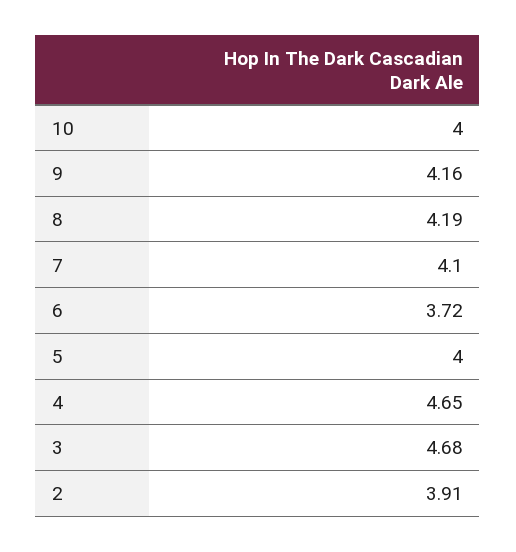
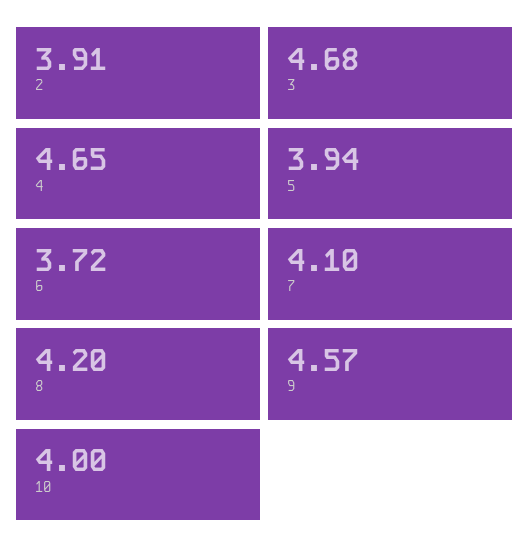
  {
    "10": 4,
-   "9": 4.16,
+   "9": 4.57,
-   "8": 4.19,
+   "8": 4.2,
    "7": 4.1,
    "6": 3.72,
-   "5": 4,
+   "5": 3.94,
    "4": 4.65,
    "3": 4.68,
    "2": 3.91
  }

